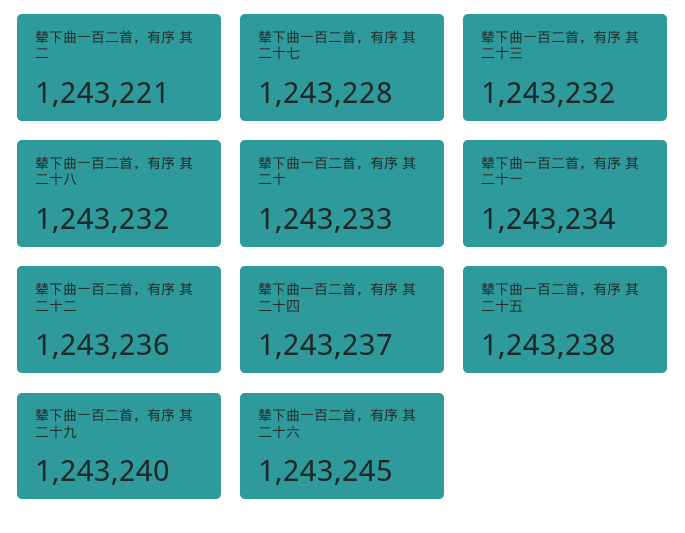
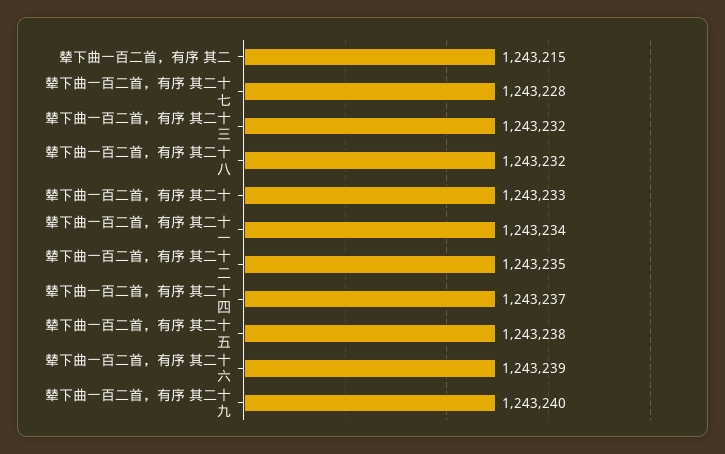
  {
-   "辇下曲一百二首，有序 其二": 1243221,
+   "辇下曲一百二首，有序 其二": 1243215,
    "辇下曲一百二首，有序 其二十七": 1243228,
    "辇下曲一百二首，有序 其二十三": 1243232,
    "辇下曲一百二首，有序 其二十八": 1243232,
    "辇下曲一百二首，有序 其二十": 1243233,
    "辇下曲一百二首，有序 其二十一": 1243234,
-   "辇下曲一百二首，有序 其二十二": 1243236,
+   "辇下曲一百二首，有序 其二十二": 1243235,
    "辇下曲一百二首，有序 其二十四": 1243237,
    "辇下曲一百二首，有序 其二十五": 1243238,
    "辇下曲一百二首，有序 其二十九": 1243240,
-   "辇下曲一百二首，有序 其二十六": 1243245
+   "辇下曲一百二首，有序 其二十六": 1243239
  }

